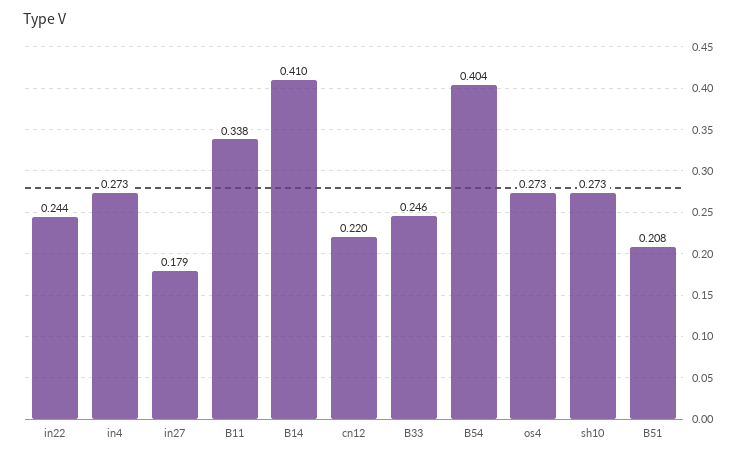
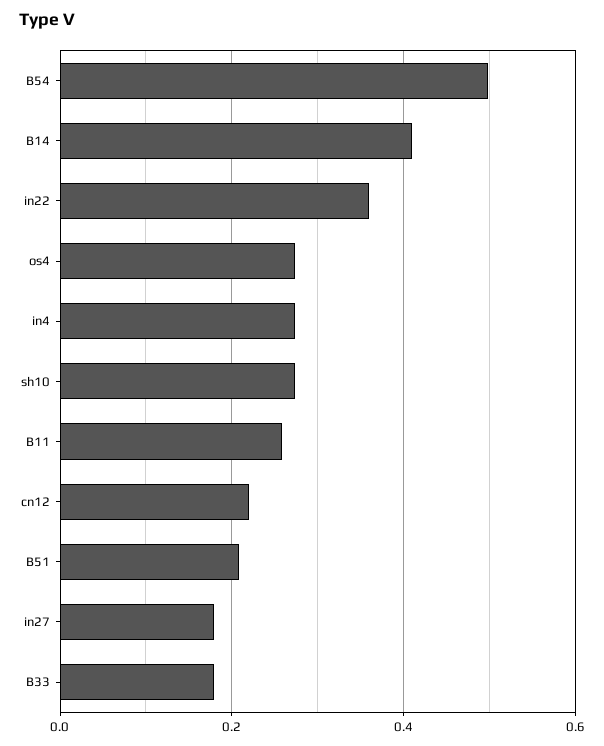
  {
-   "in22": 0.244,
+   "in22": 0.36,
    "in4": 0.273,
    "in27": 0.179,
-   "B11": 0.338,
+   "B11": 0.26,
    "B14": 0.41,
    "cn12": 0.22,
-   "B33": 0.246,
+   "B33": 0.18,
-   "B54": 0.404,
+   "B54": 0.5,
    "os4": 0.273,
    "sh10": 0.273,
    "B51": 0.208
  }

